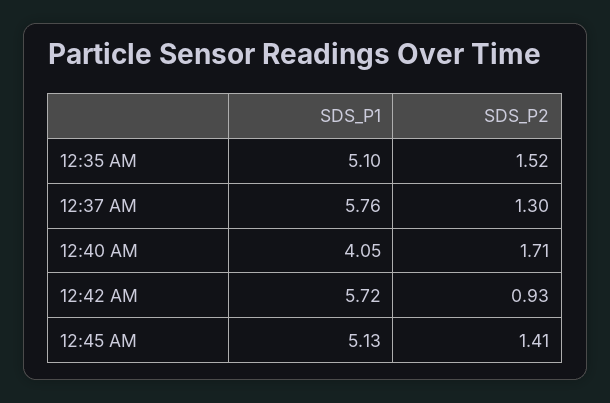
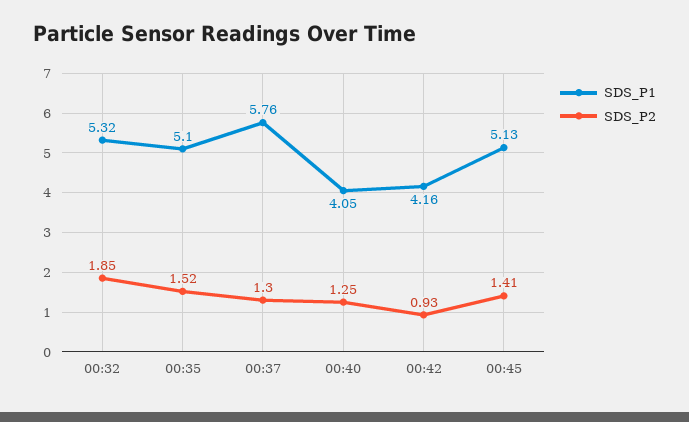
  {
    "SDS_P1": {
      "12:35 AM": 5.1,
      "12:37 AM": 5.76,
      "12:40 AM": 4.05,
-     "12:42 AM": 5.72,
+     "12:42 AM": 4.16,
-     "12:45 AM": 5.13
+     "12:45 AM": 5.13,
+     "00:32": 5.32
    },
    "SDS_P2": {
      "12:35 AM": 1.52,
      "12:37 AM": 1.3,
-     "12:40 AM": 1.71,
+     "12:40 AM": 1.25,
      "12:42 AM": 0.93,
-     "12:45 AM": 1.41
+     "12:45 AM": 1.41,
+     "00:32": 1.85
    }
  }

